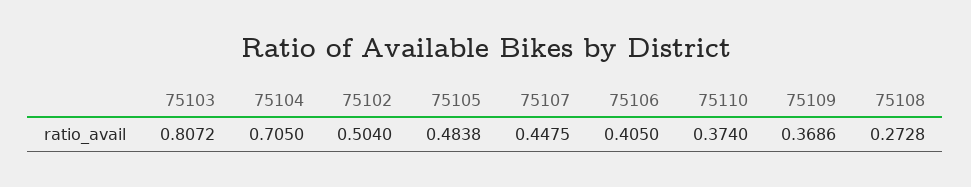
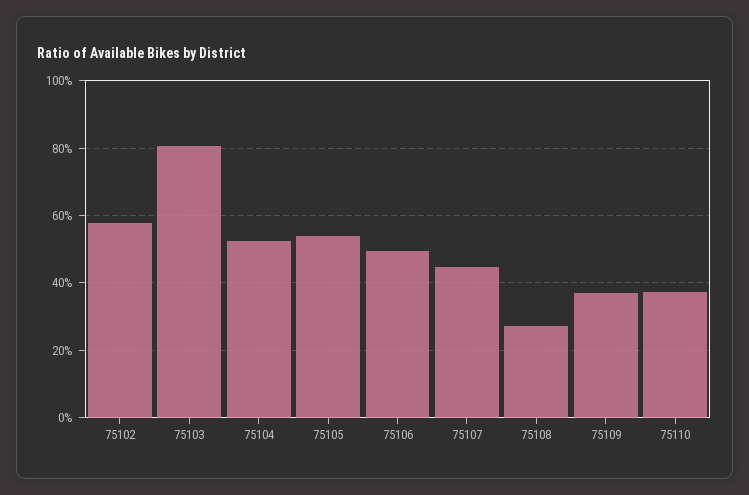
  {
    "75103": 0.8072,
-   "75104": 0.705,
+   "75104": 0.52,
-   "75102": 0.504,
+   "75102": 0.58,
-   "75105": 0.4838,
+   "75105": 0.54,
    "75107": 0.4475,
-   "75106": 0.405,
+   "75106": 0.5,
    "75110": 0.374,
    "75109": 0.3686,
    "75108": 0.2728
  }

